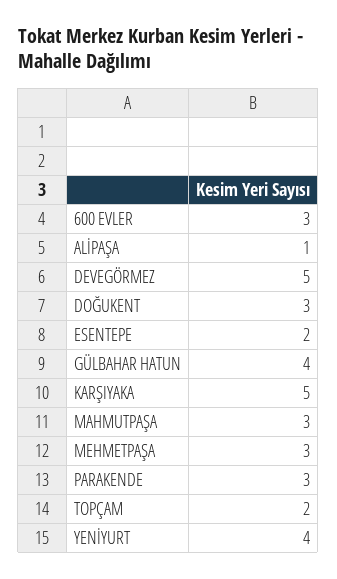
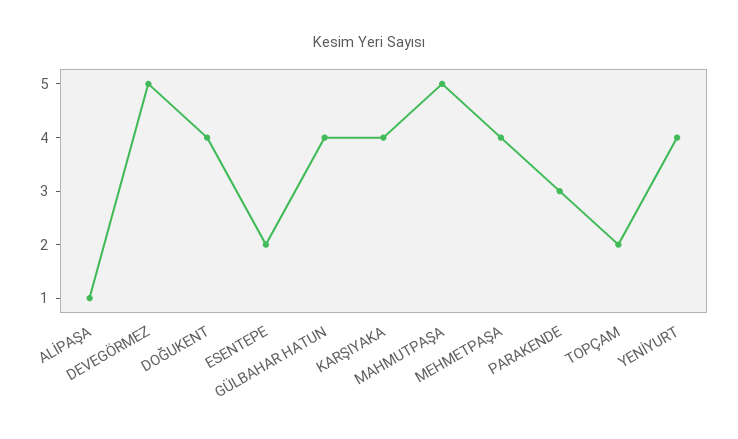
  {
-   "600 EVLER": 3,
    "ALİPAŞA": 1,
    "DEVEGÖRMEZ": 5,
-   "DOĞUKENT": 3,
+   "DOĞUKENT": 4,
    "ESENTEPE": 2,
    "GÜLBAHAR HATUN": 4,
-   "KARŞIYAKA": 5,
+   "KARŞIYAKA": 4,
-   "MAHMUTPAŞA": 3,
+   "MAHMUTPAŞA": 5,
-   "MEHMETPAŞA": 3,
+   "MEHMETPAŞA": 4,
    "PARAKENDE": 3,
    "TOPÇAM": 2,
    "YENİYURT": 4
  }

